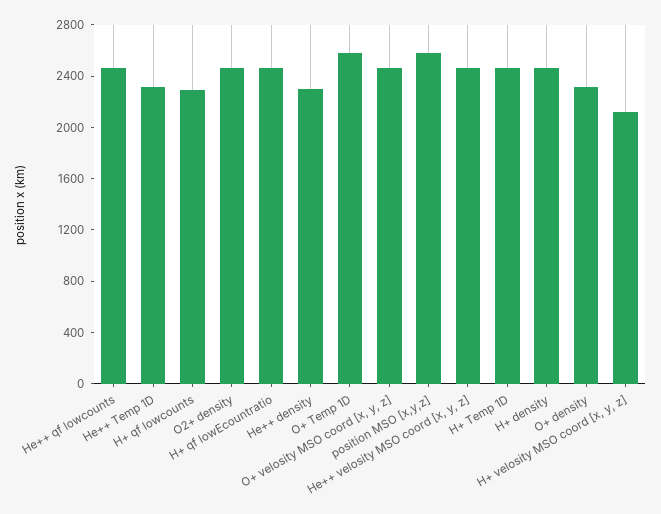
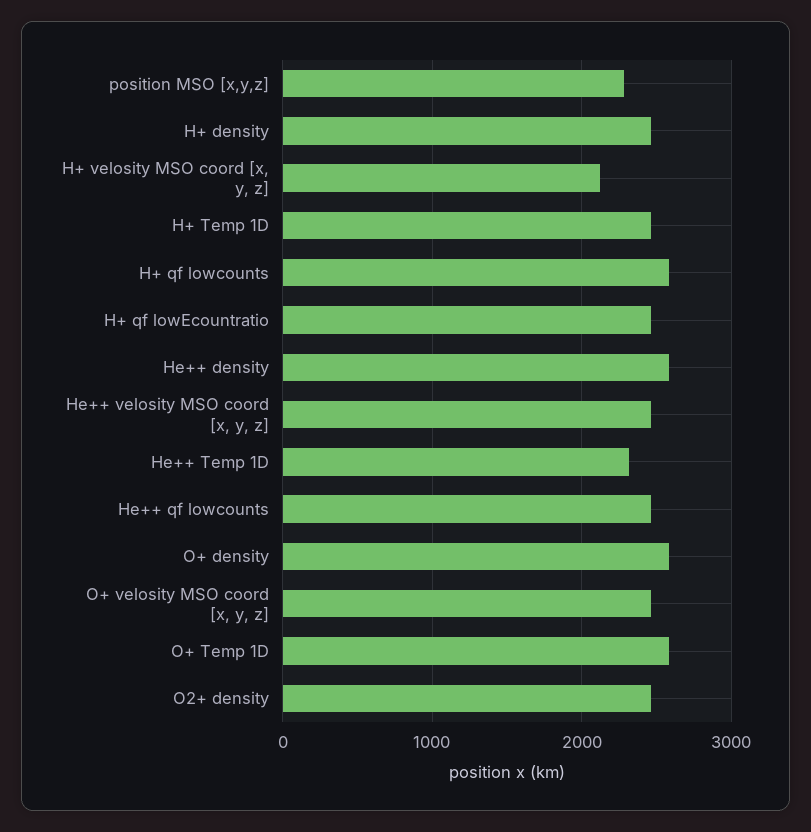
  {
    "He++ qf lowcounts": 2500,
    "He++ Temp 1D": 2300,
-   "H+ qf lowcounts": 2300,
+   "H+ qf lowcounts": 2600,
    "O2+ density": 2500,
    "H+ qf lowEcountratio": 2500,
-   "He++ density": 2300,
+   "He++ density": 2600,
    "O+ Temp 1D": 2600,
    "O+ velosity MSO coord [x, y, z]": 2500,
-   "position MSO [x,y,z]": 2600,
+   "position MSO [x,y,z]": 2300,
    "He++ velosity MSO coord [x, y, z]": 2500,
    "H+ Temp 1D": 2500,
    "H+ density": 2500,
-   "O+ density": 2300,
+   "O+ density": 2600,
    "H+ velosity MSO coord [x, y, z]": 2100
  }

